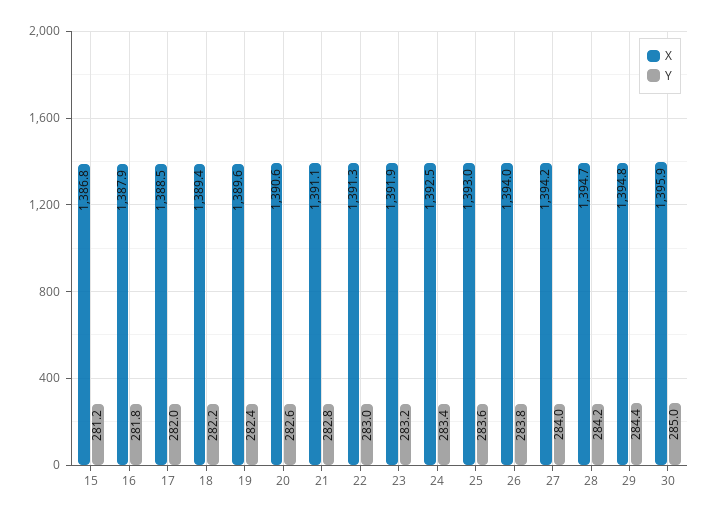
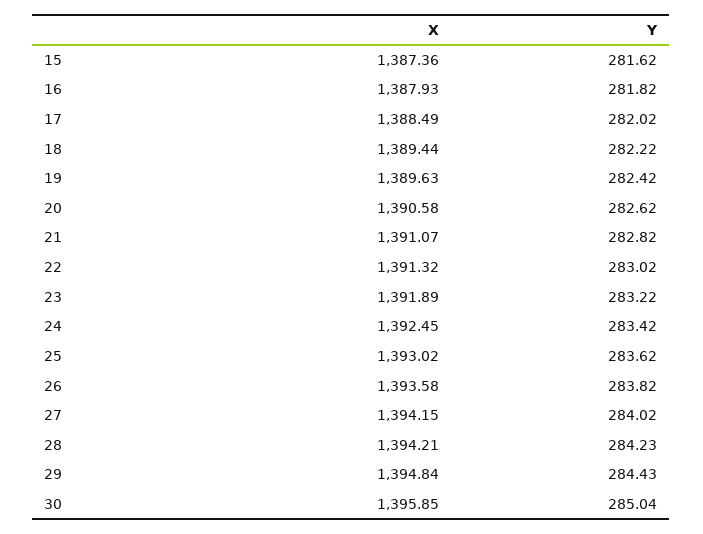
  {
    "X": {
-     "15": 1386.8,
+     "15": 1387.36,
      "16": 1387.93,
      "17": 1388.49,
      "18": 1389.44,
      "19": 1389.63,
      "20": 1390.58,
      "21": 1391.07,
      "22": 1391.32,
      "23": 1391.89,
      "24": 1392.45,
      "25": 1393.02,
-     "26": 1394,
+     "26": 1393.58,
      "27": 1394.15,
-     "28": 1394.7,
+     "28": 1394.21,
      "29": 1394.84,
      "30": 1395.85
    },
    "Y": {
-     "15": 281.2,
+     "15": 281.62,
      "16": 281.82,
      "17": 282.02,
      "18": 282.22,
      "19": 282.42,
      "20": 282.62,
      "21": 282.82,
      "22": 283.02,
      "23": 283.22,
      "24": 283.42,
      "25": 283.62,
      "26": 283.82,
      "27": 284.02,
      "28": 284.23,
      "29": 284.43,
      "30": 285.04
    }
  }

